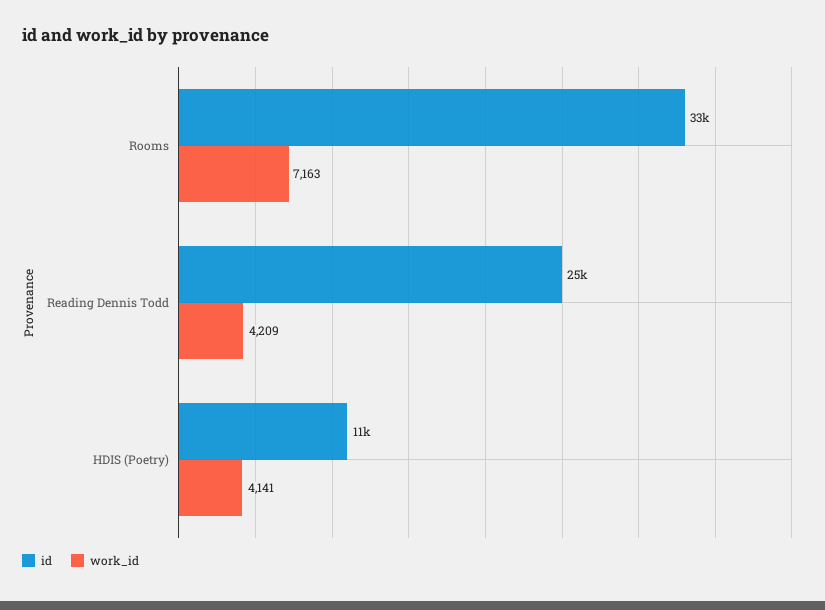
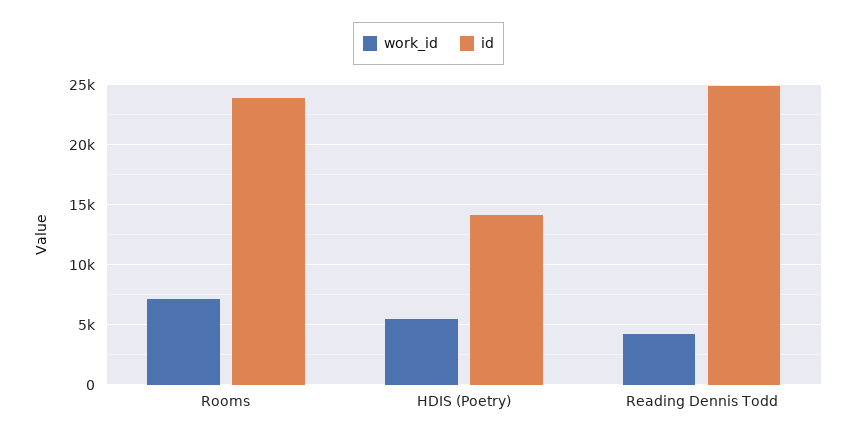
  {
    "id": {
-     "Rooms": 33000,
+     "Rooms": 24000,
      "Reading Dennis Todd": 25000,
-     "HDIS (Poetry)": 11000
+     "HDIS (Poetry)": 14000
    },
    "work_id": {
      "Rooms": 7163,
      "Reading Dennis Todd": 4209,
-     "HDIS (Poetry)": 4141
+     "HDIS (Poetry)": 5500
    }
  }

